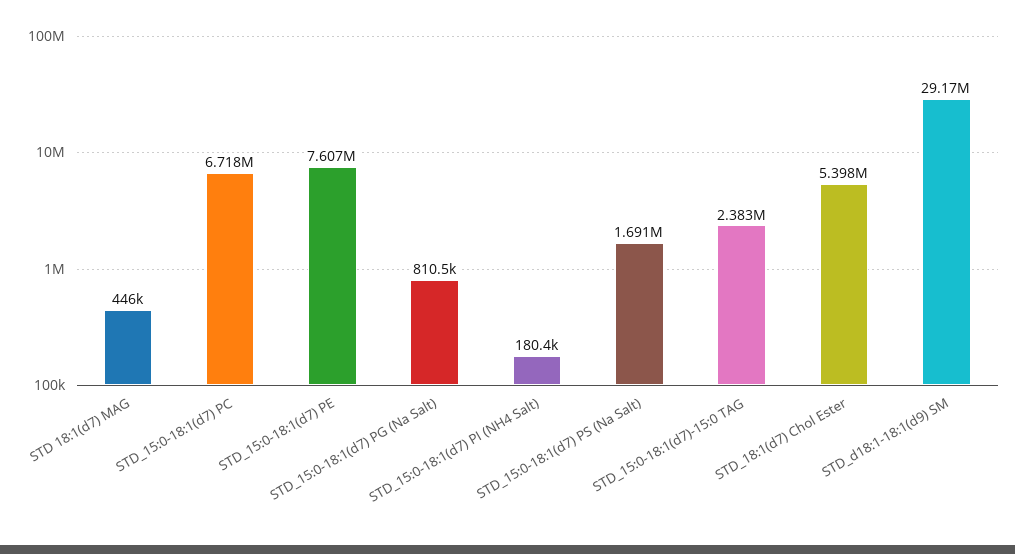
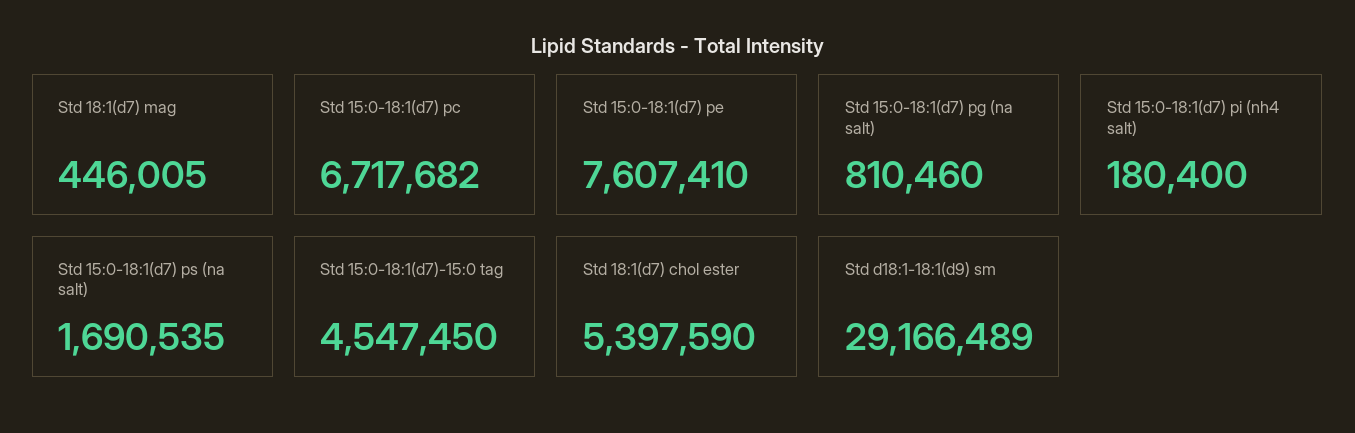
  {
    "STD 18:1(d7) MAG": 446005,
    "STD_15:0-18:1(d7) PC": 6717682,
    "STD_15:0-18:1(d7) PE": 7607410,
    "STD_15:0-18:1(d7) PG (Na Salt)": 810460,
    "STD_15:0-18:1(d7) PI (NH4 Salt)": 180400,
    "STD_15:0-18:1(d7) PS (Na Salt)": 1690535,
-   "STD_15:0-18:1(d7)-15:0 TAG": 2383000,
+   "STD_15:0-18:1(d7)-15:0 TAG": 4547450,
    "STD_18:1(d7) Chol Ester": 5397590,
    "STD_d18:1-18:1(d9) SM": 29166489
  }

